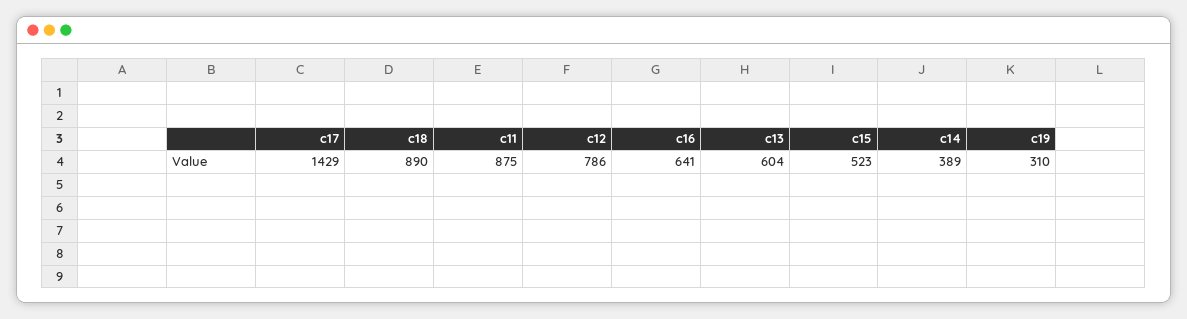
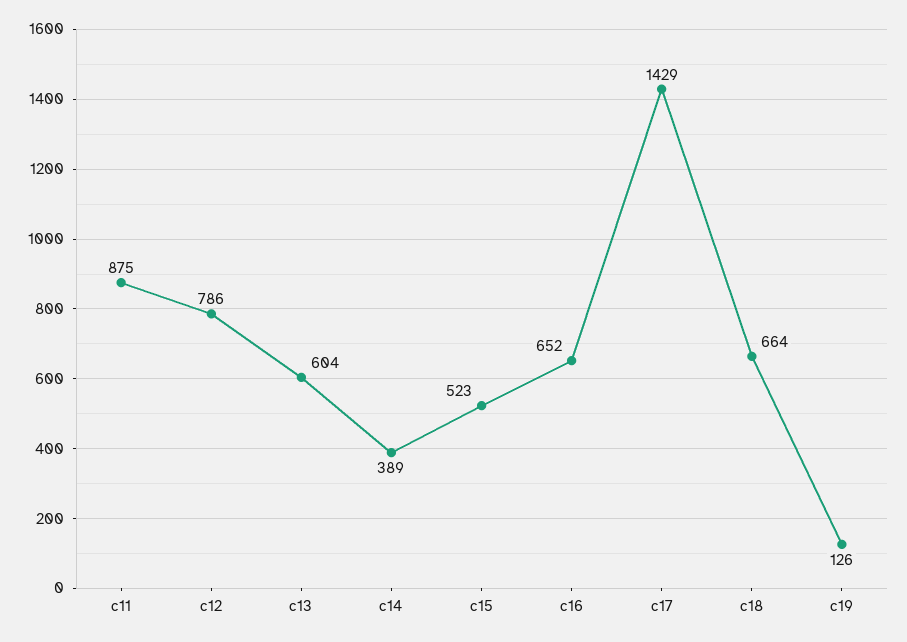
  {
    "c17": 1429,
-   "c18": 890,
+   "c18": 664,
    "c11": 875,
    "c12": 786,
-   "c16": 641,
+   "c16": 652,
    "c13": 604,
    "c15": 523,
    "c14": 389,
-   "c19": 310
+   "c19": 126
  }

